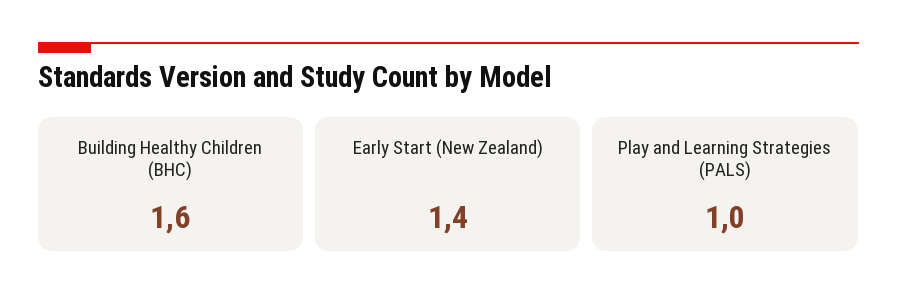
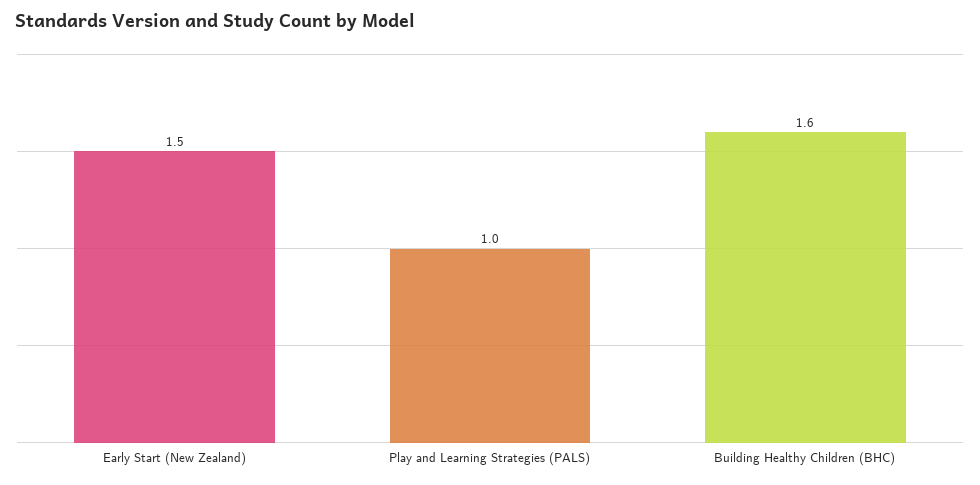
  {
    "Building Healthy Children (BHC)": 1.6,
-   "Early Start (New Zealand)": 1.4,
+   "Early Start (New Zealand)": 1.5,
    "Play and Learning Strategies (PALS)": 1
  }

